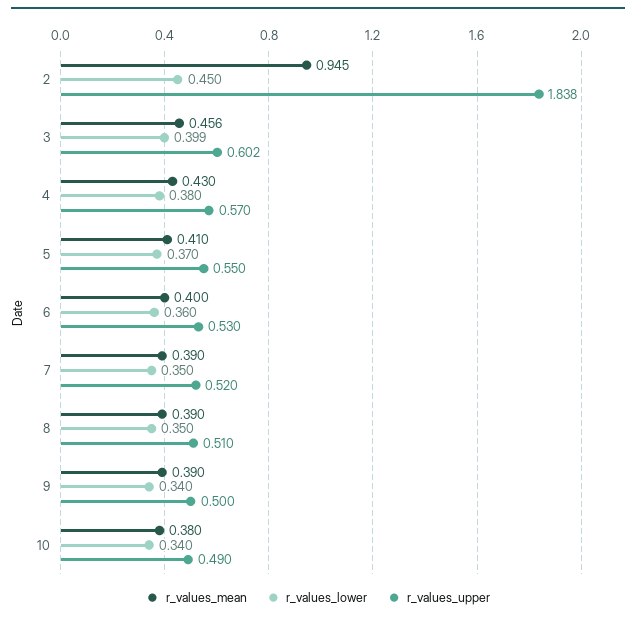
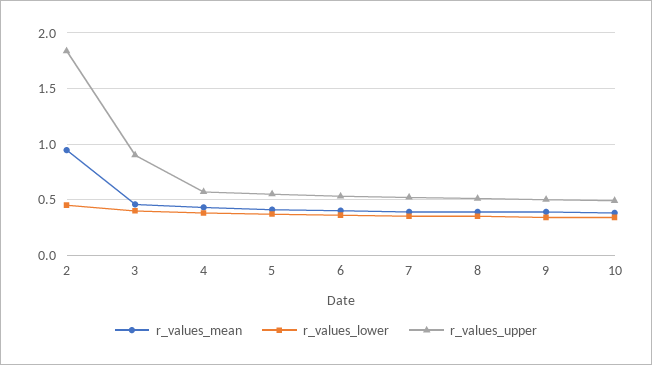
  {
    "r_values_mean": {
      "2": 0.945,
      "3": 0.456,
      "4": 0.43,
      "5": 0.41,
      "6": 0.4,
      "7": 0.39,
      "8": 0.39,
      "9": 0.39,
      "10": 0.38
    },
    "r_values_lower": {
      "2": 0.45,
      "3": 0.399,
      "4": 0.38,
      "5": 0.37,
      "6": 0.36,
      "7": 0.35,
      "8": 0.35,
      "9": 0.34,
      "10": 0.34
    },
    "r_values_upper": {
      "2": 1.838,
-     "3": 0.602,
+     "3": 0.9,
      "4": 0.57,
      "5": 0.55,
      "6": 0.53,
      "7": 0.52,
      "8": 0.51,
      "9": 0.5,
      "10": 0.49
    }
  }

